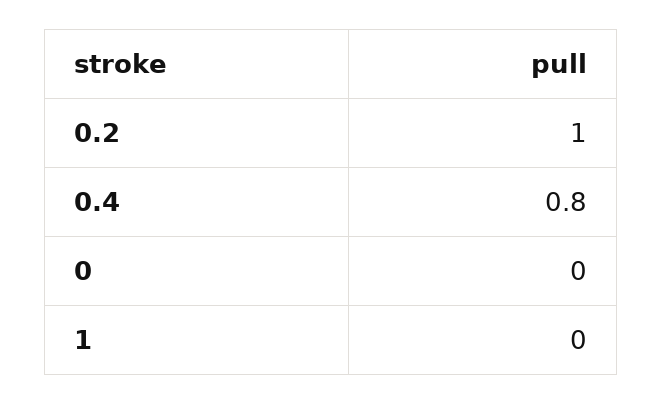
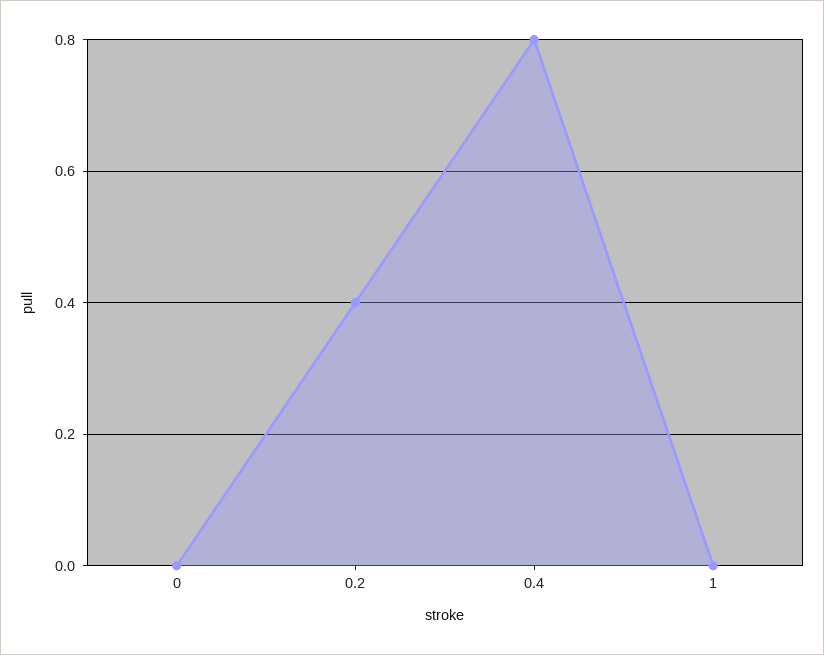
  {
-   "0.2": 1,
+   "0.2": 0.4,
    "0.4": 0.8,
    "0": 0,
    "1": 0
  }

